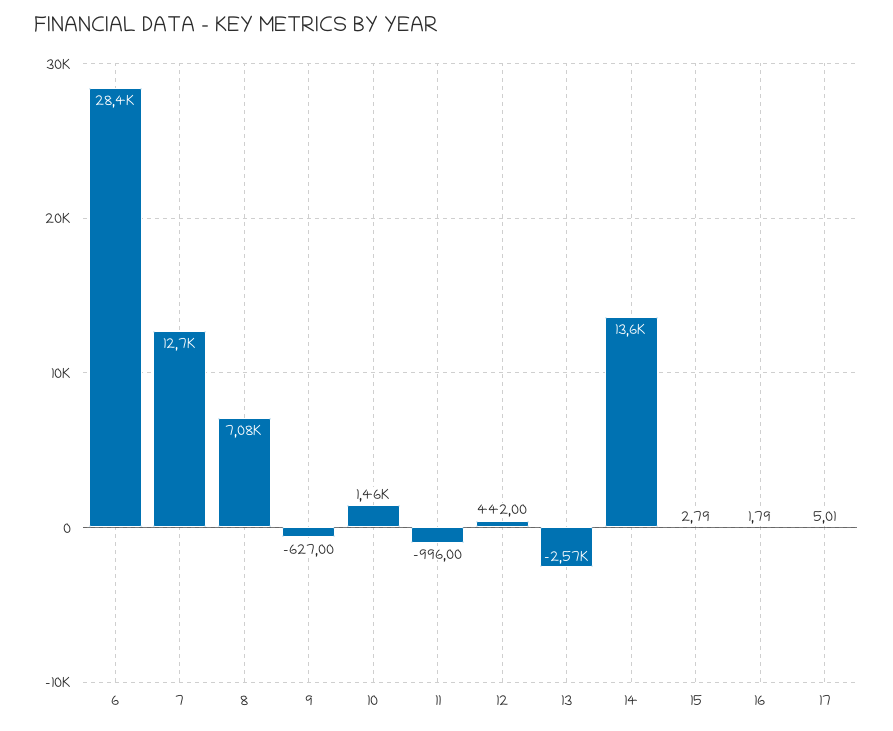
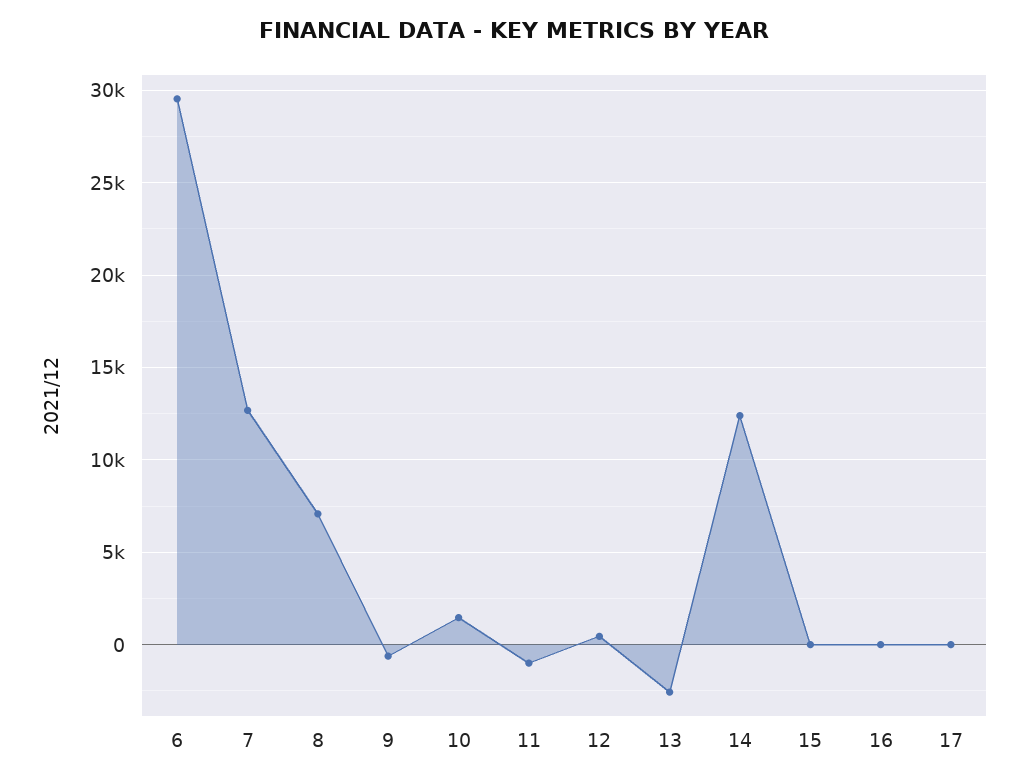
  {
-   "6": 28400,
+   "6": 29500,
    "7": 12700,
    "8": 7080,
    "9": -627,
    "10": 1460,
    "11": -996,
    "12": 442,
    "13": -2570,
-   "14": 13600,
+   "14": 12500,
    "15": 2.79,
    "16": 1.79,
    "17": 5.01
  }

